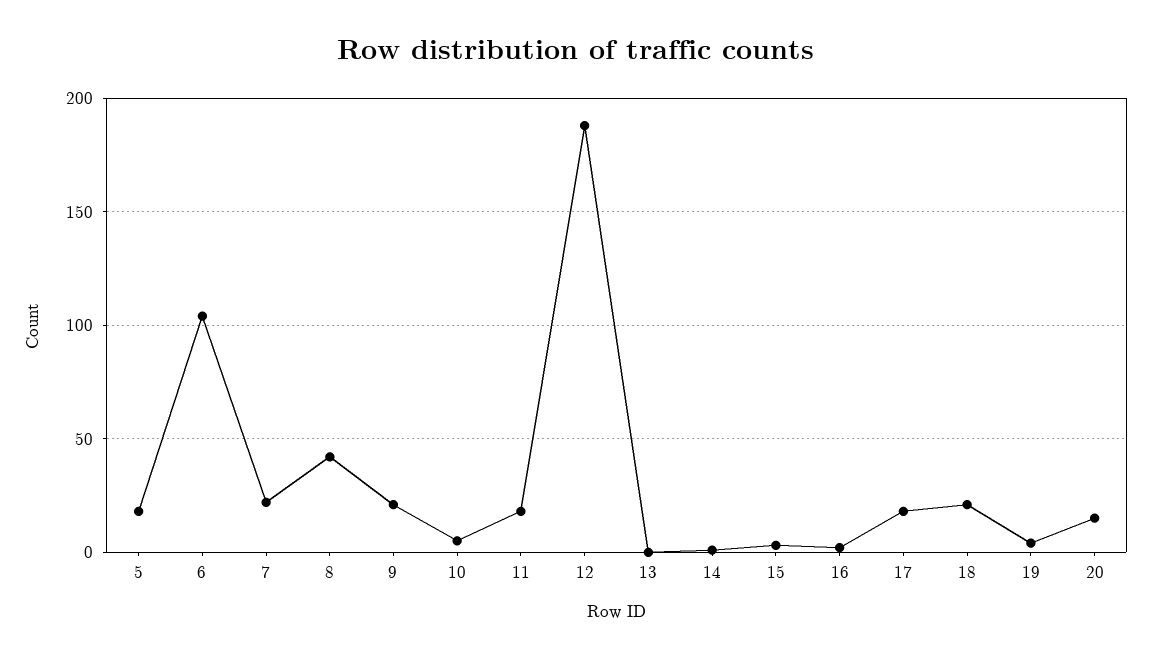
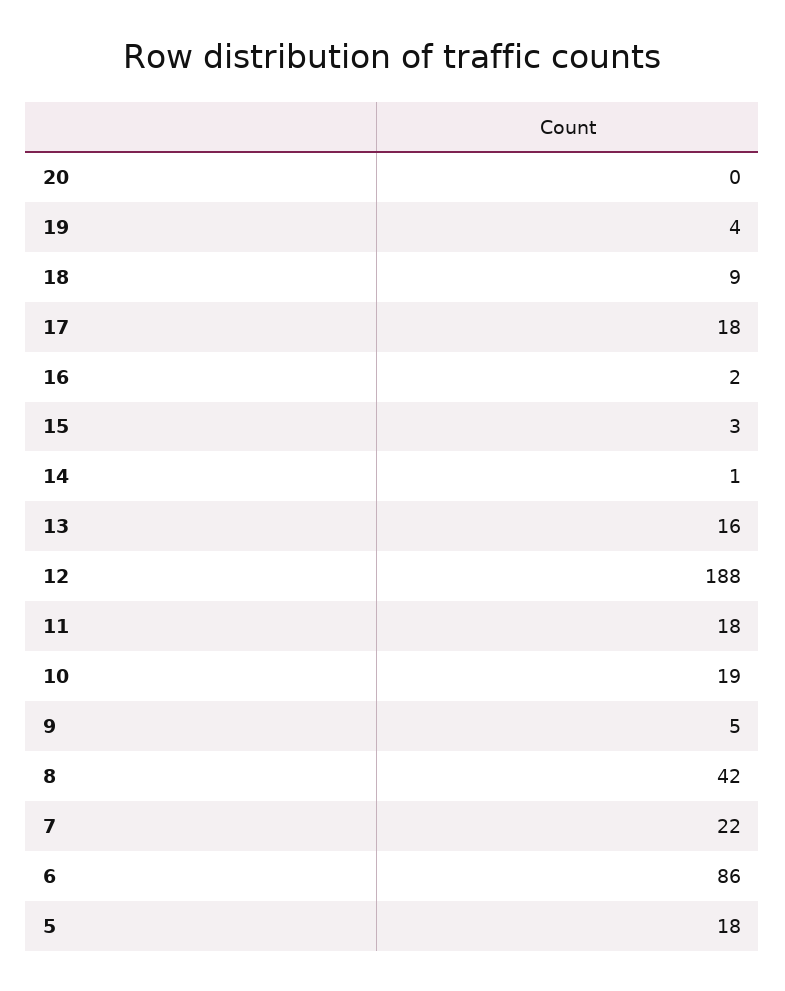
  {
    "5": 18,
-   "6": 105,
+   "6": 86,
    "7": 22,
    "8": 42,
-   "9": 20,
+   "9": 5,
-   "10": 5,
+   "10": 19,
    "11": 18,
    "12": 188,
-   "13": 0,
+   "13": 16,
    "14": 1,
    "15": 3,
    "16": 2,
    "17": 18,
-   "18": 20,
+   "18": 9,
    "19": 4,
-   "20": 15
+   "20": 0
  }

